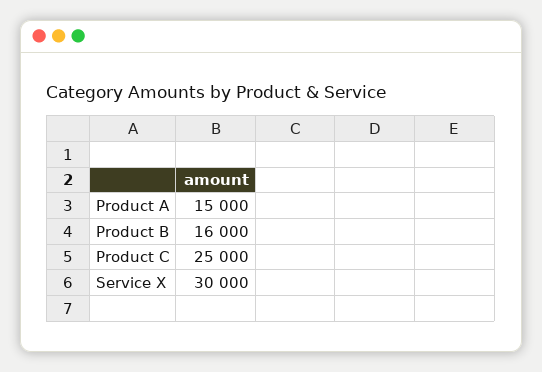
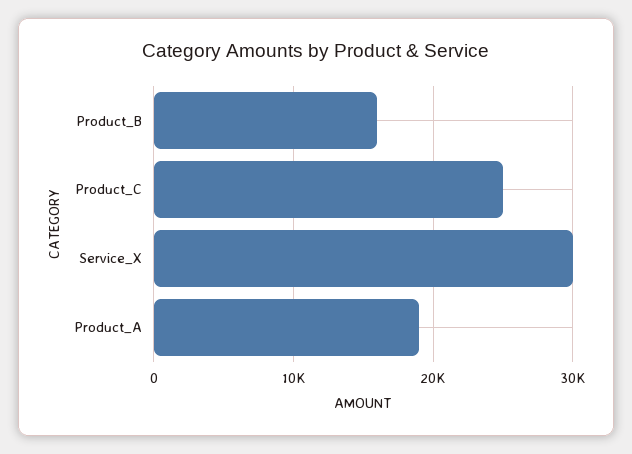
  {
-   "Product A": 15000,
+   "Product A": 19000,
    "Product B": 16000,
    "Product C": 25000,
    "Service X": 30000
  }

